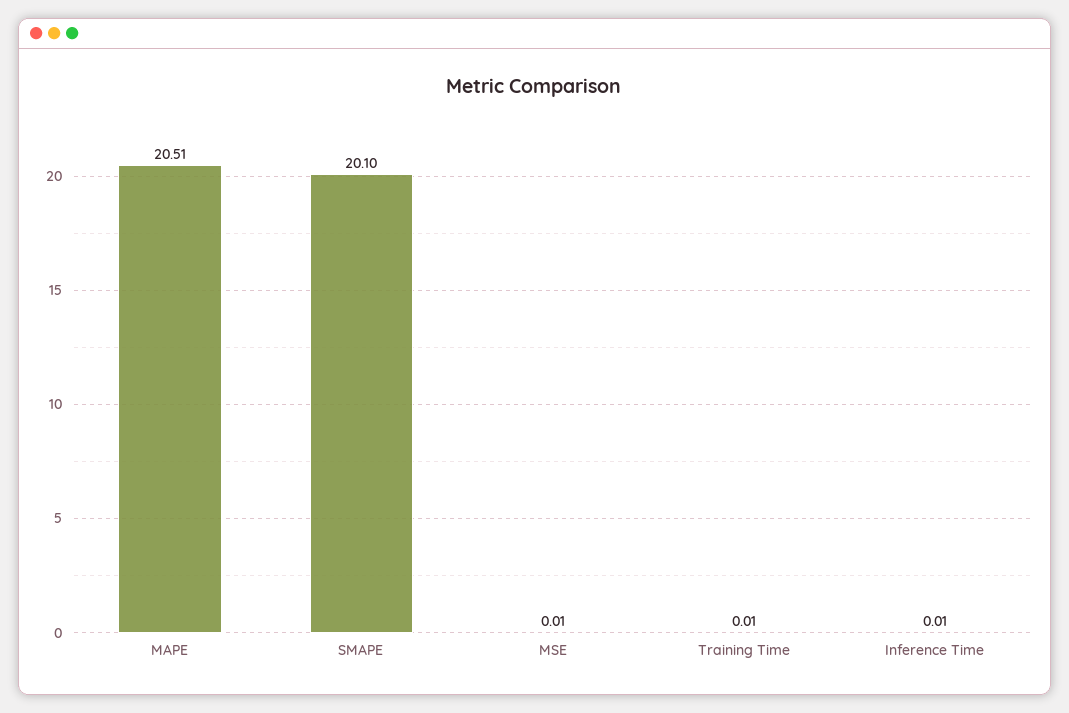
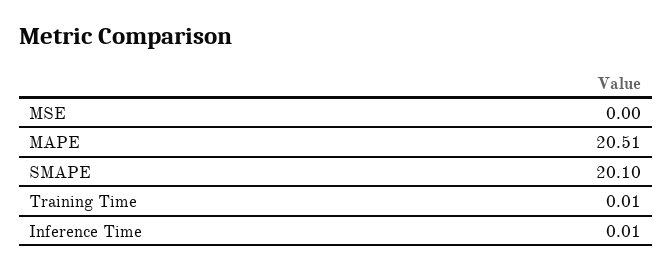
  {
    "MAPE": 20.51,
    "SMAPE": 20.1,
-   "MSE": 0.01,
+   "MSE": 0,
    "Training Time": 0.01,
    "Inference Time": 0.01
  }

